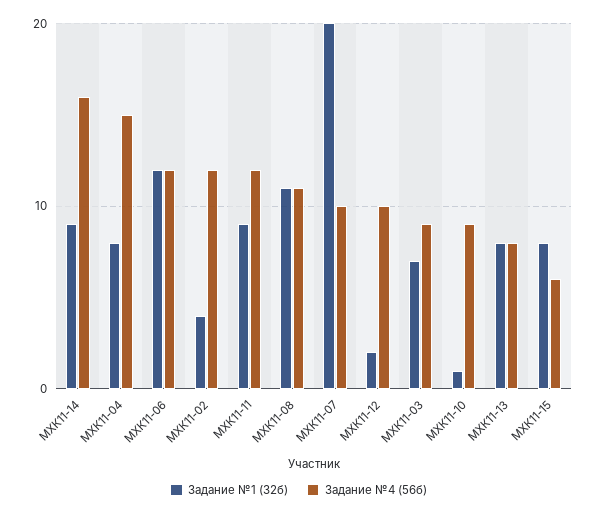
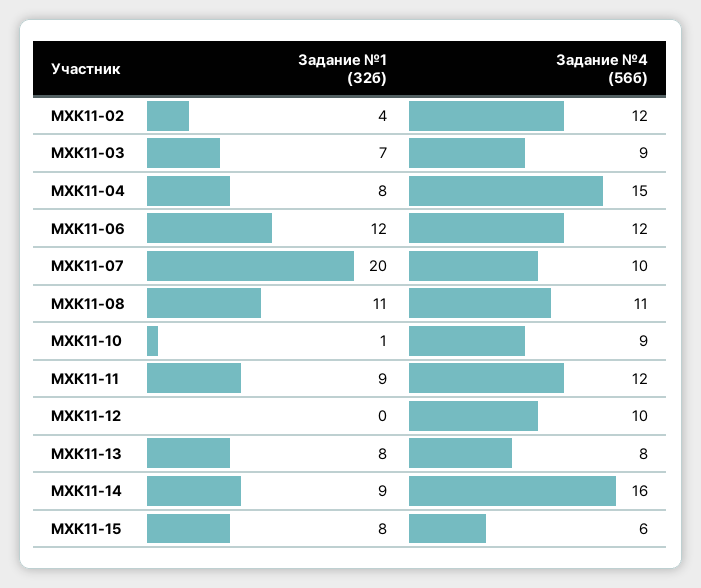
  {
    "Задание №1 (32б)": {
      "МХК11-14": 9,
      "МХК11-04": 8,
      "МХК11-06": 12,
      "МХК11-02": 4,
      "МХК11-11": 9,
      "МХК11-08": 11,
      "МХК11-07": 20,
-     "МХК11-12": 2,
+     "МХК11-12": 0,
      "МХК11-03": 7,
      "МХК11-10": 1,
      "МХК11-13": 8,
      "МХК11-15": 8
    },
    "Задание №4 (56б)": {
      "МХК11-14": 16,
      "МХК11-04": 15,
      "МХК11-06": 12,
      "МХК11-02": 12,
      "МХК11-11": 12,
      "МХК11-08": 11,
      "МХК11-07": 10,
      "МХК11-12": 10,
      "МХК11-03": 9,
      "МХК11-10": 9,
      "МХК11-13": 8,
      "МХК11-15": 6
    }
  }

